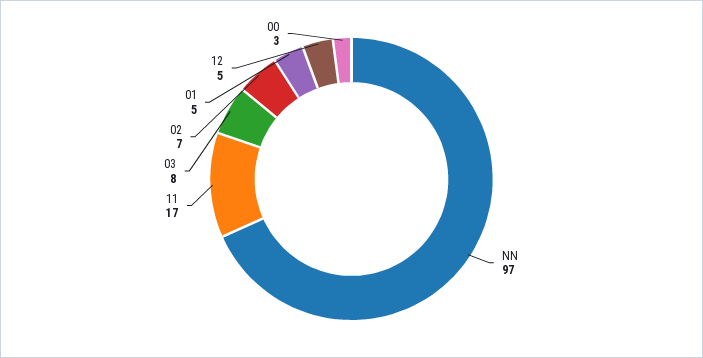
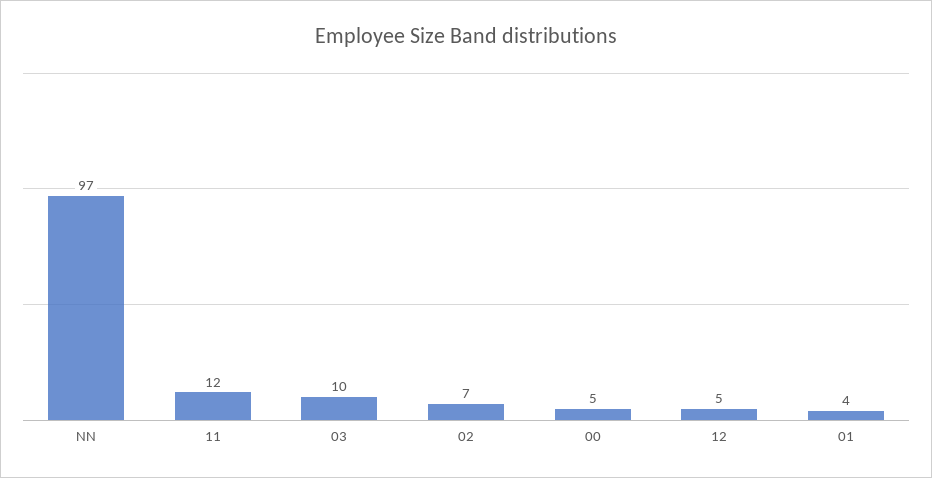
  {
    "NN": 97,
-   "11": 17,
+   "11": 12,
-   "03": 8,
+   "03": 10,
    "02": 7,
-   "01": 5,
+   "01": 4,
    "12": 5,
-   "00": 3
+   "00": 5
  }

